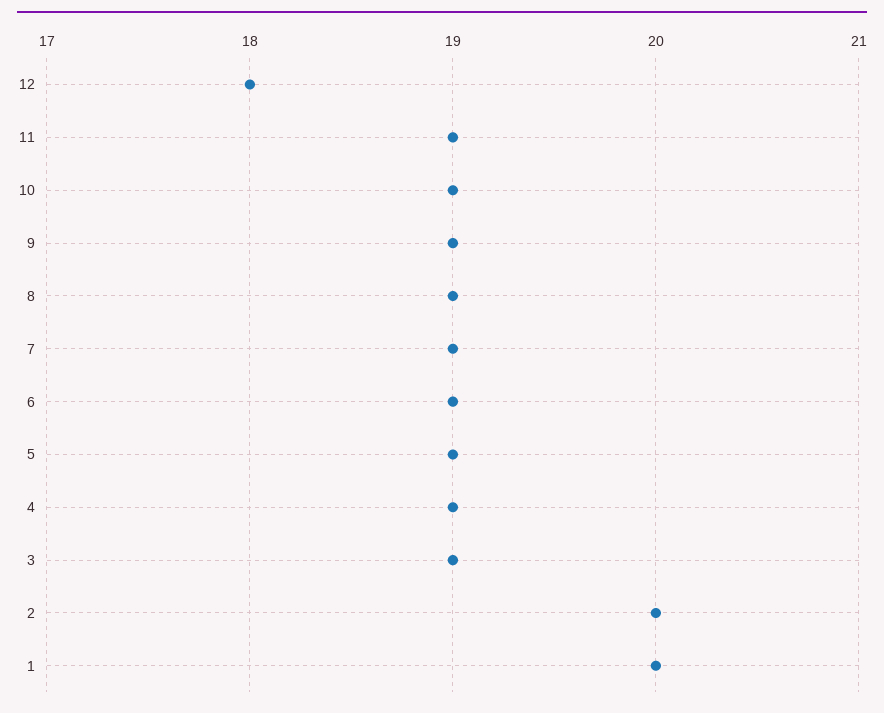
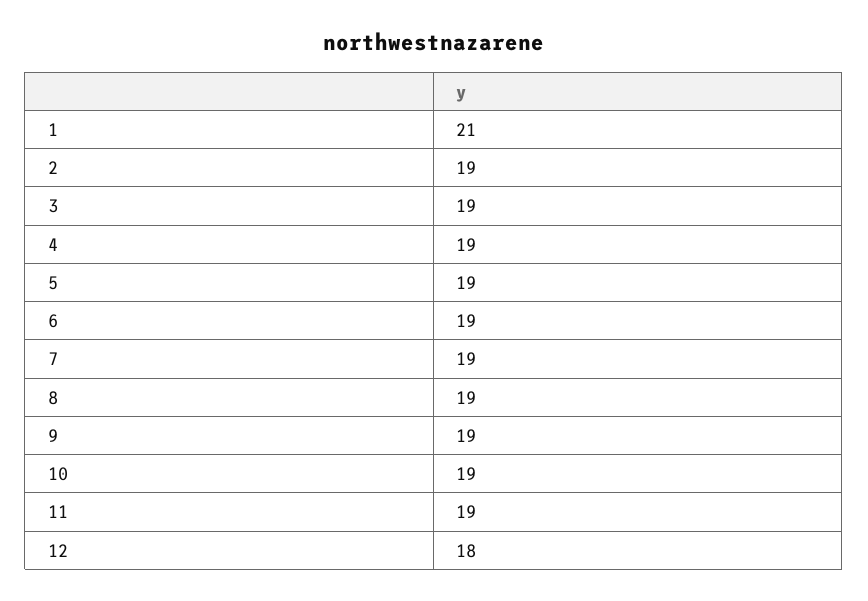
  {
    "12": 18,
    "11": 19,
    "10": 19,
    "9": 19,
    "8": 19,
    "7": 19,
    "6": 19,
    "5": 19,
    "4": 19,
    "3": 19,
-   "2": 20,
+   "2": 19,
-   "1": 20
+   "1": 21
  }

